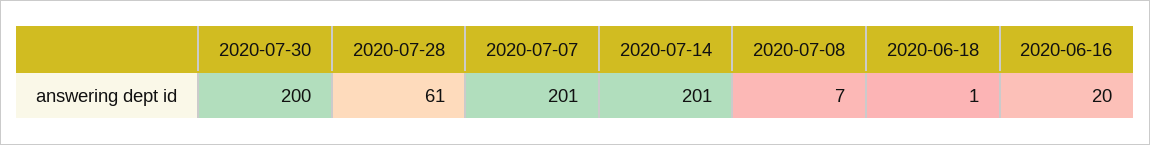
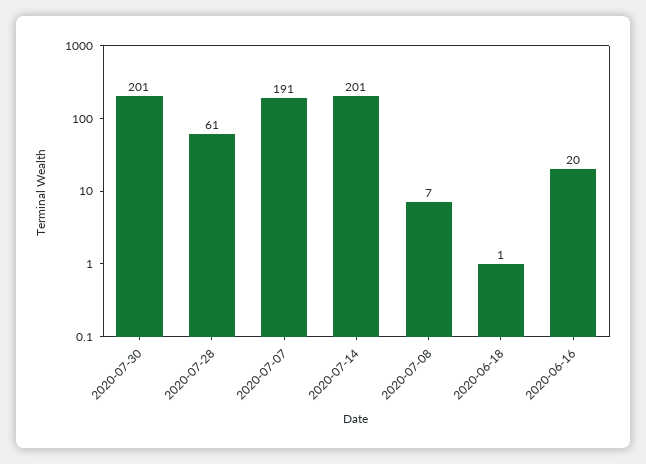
  {
-   "2020-07-30": 200,
+   "2020-07-30": 201,
    "2020-07-28": 61,
-   "2020-07-07": 201,
+   "2020-07-07": 191,
    "2020-07-14": 201,
    "2020-07-08": 7,
    "2020-06-18": 1,
    "2020-06-16": 20
  }

